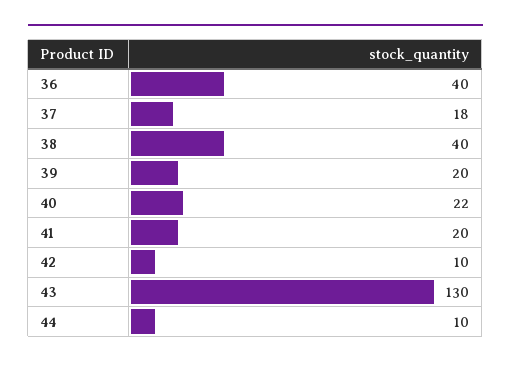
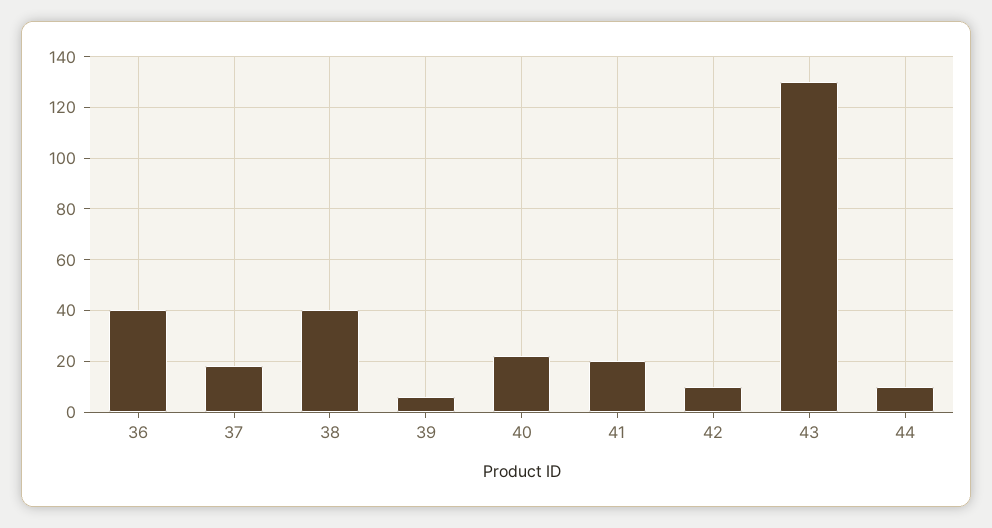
  {
    "36": 40,
    "37": 18,
    "38": 40,
-   "39": 20,
+   "39": 5,
    "40": 22,
    "41": 20,
    "42": 10,
    "43": 130,
    "44": 10
  }

